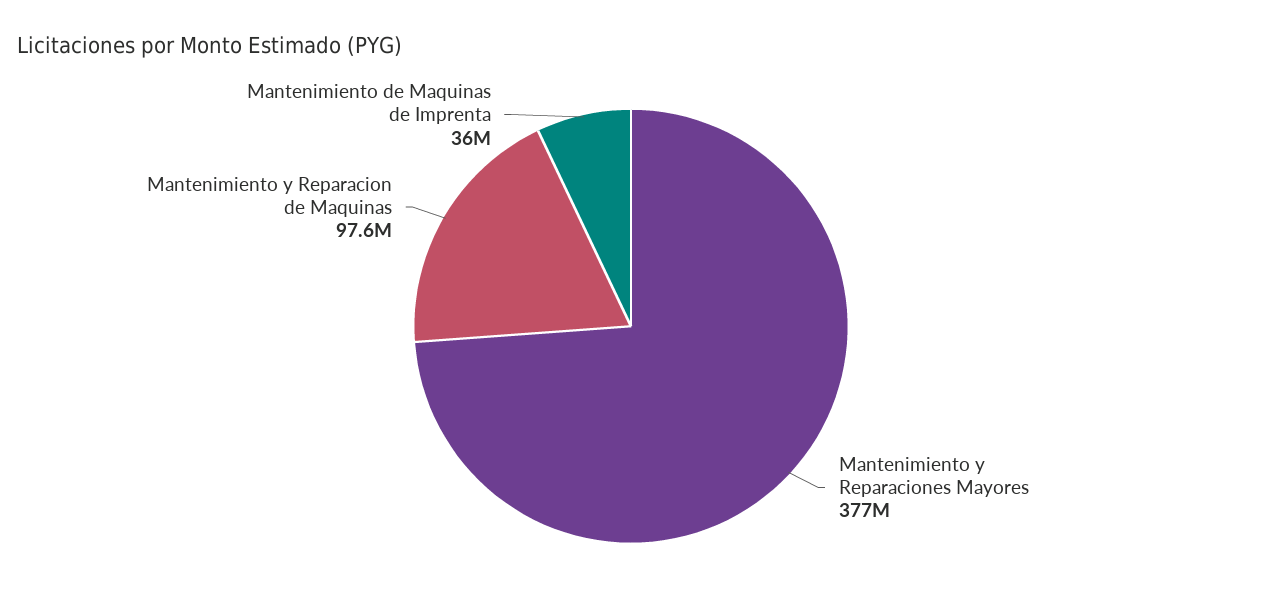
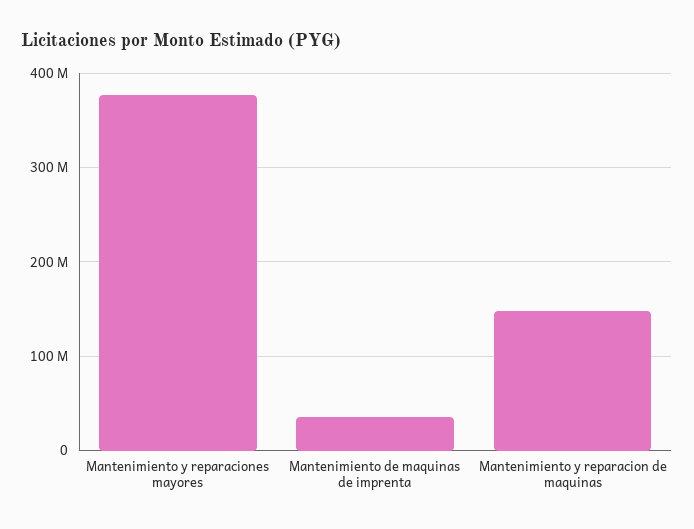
  {
    "Mantenimiento y Reparaciones Mayores": 377000000,
-   "Mantenimiento y Reparacion de Maquinas": 97600000,
+   "Mantenimiento y Reparacion de Maquinas": 150000000,
    "Mantenimiento de Maquinas de Imprenta": 36000000
  }

